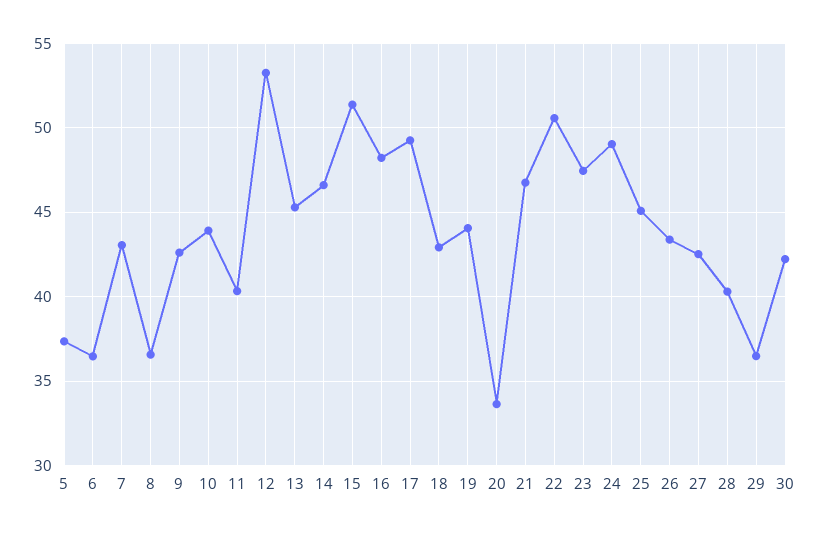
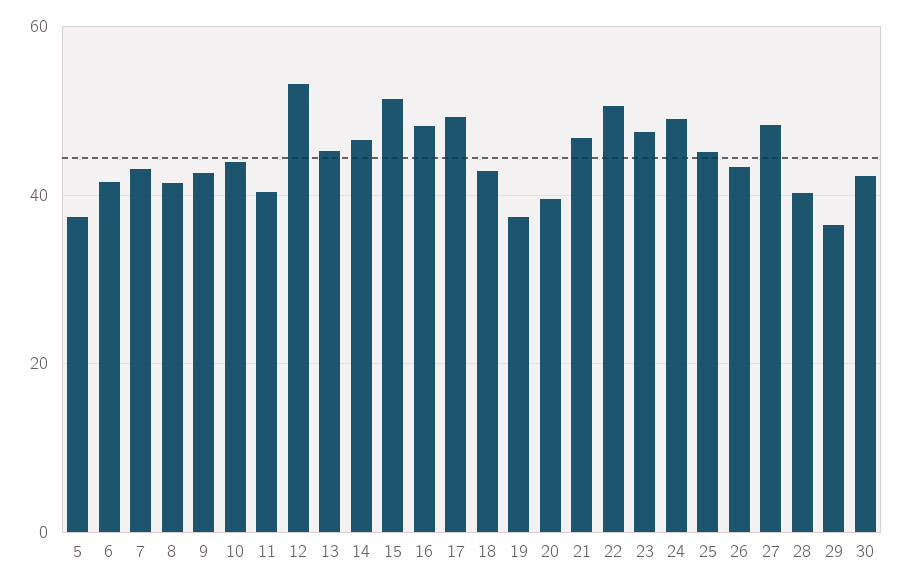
  {
    "5": 37.5,
-   "6": 36.5,
+   "6": 42,
    "7": 43,
-   "8": 36.5,
+   "8": 42,
    "9": 42.5,
    "10": 44,
    "11": 40.5,
    "12": 53.5,
    "13": 45.5,
    "14": 46.5,
    "15": 51.5,
    "16": 48,
    "17": 49.5,
    "18": 43,
-   "19": 44,
+   "19": 38,
-   "20": 33.5,
+   "20": 40,
    "21": 47,
    "22": 50.5,
    "23": 47.5,
    "24": 49,
    "25": 45,
    "26": 43.5,
-   "27": 42.5,
+   "27": 48,
    "28": 40.5,
    "29": 36.5,
    "30": 42
  }

